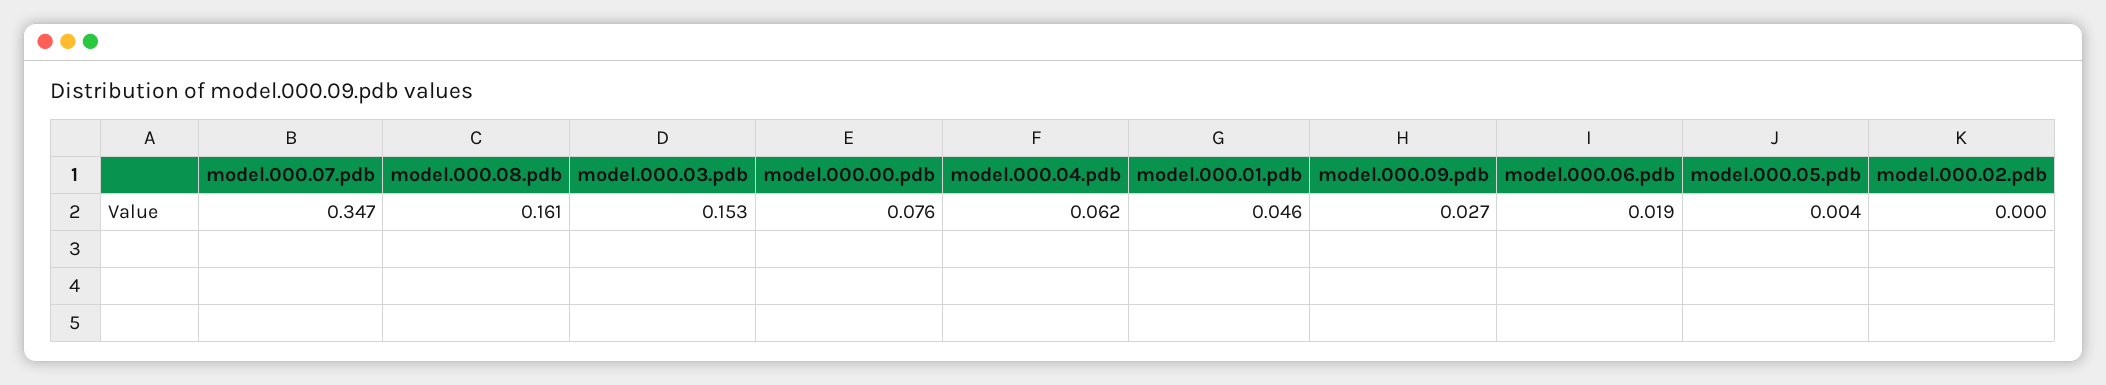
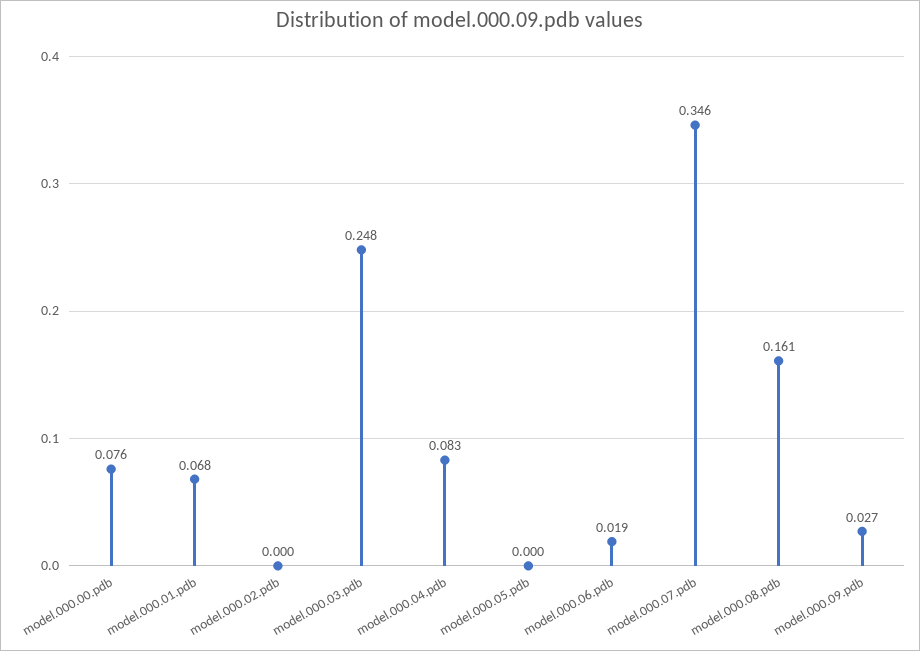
  {
-   "model.000.07.pdb": 0.347,
+   "model.000.07.pdb": 0.346,
    "model.000.08.pdb": 0.161,
-   "model.000.03.pdb": 0.153,
+   "model.000.03.pdb": 0.248,
    "model.000.00.pdb": 0.076,
-   "model.000.04.pdb": 0.062,
+   "model.000.04.pdb": 0.083,
-   "model.000.01.pdb": 0.046,
+   "model.000.01.pdb": 0.068,
    "model.000.09.pdb": 0.027,
    "model.000.06.pdb": 0.019,
-   "model.000.05.pdb": 0.004,
+   "model.000.05.pdb": 0,
    "model.000.02.pdb": 0
  }

